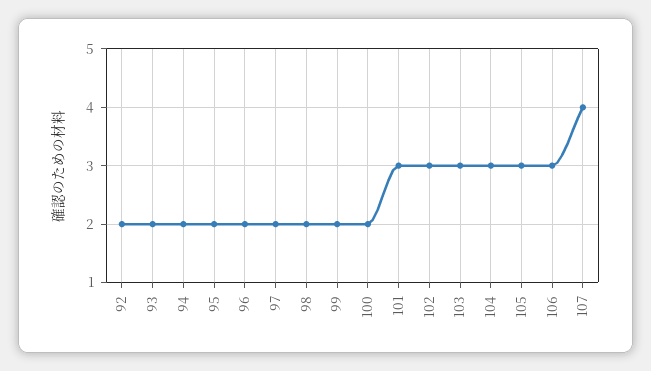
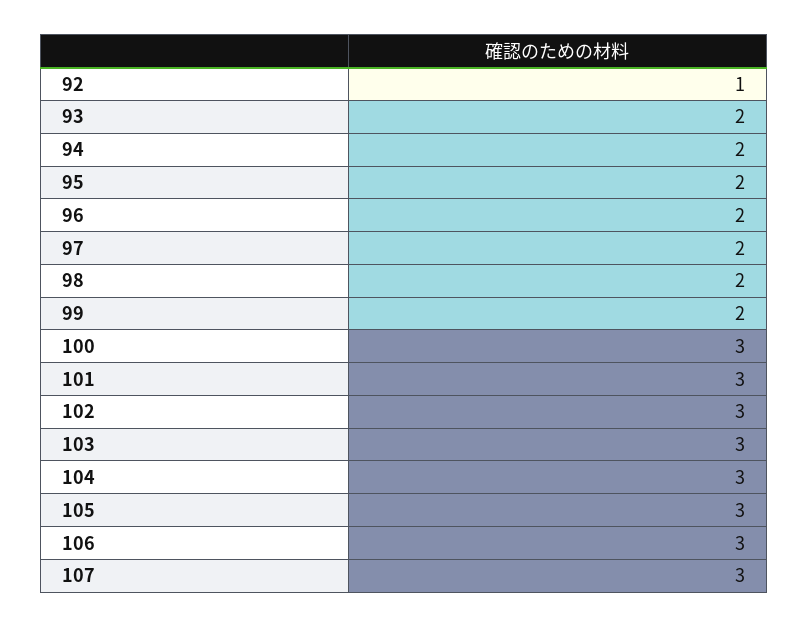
  {
-   "92": 2,
+   "92": 1,
    "93": 2,
    "94": 2,
    "95": 2,
    "96": 2,
    "97": 2,
    "98": 2,
    "99": 2,
-   "100": 2,
+   "100": 3,
    "101": 3,
    "102": 3,
    "103": 3,
    "104": 3,
    "105": 3,
    "106": 3,
-   "107": 4
+   "107": 3
  }

